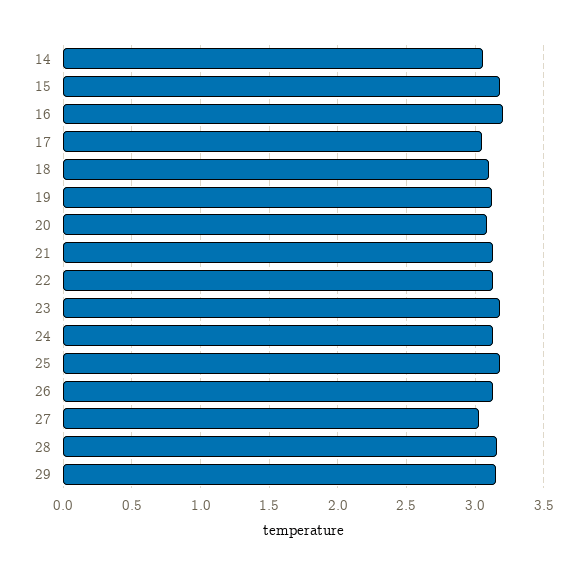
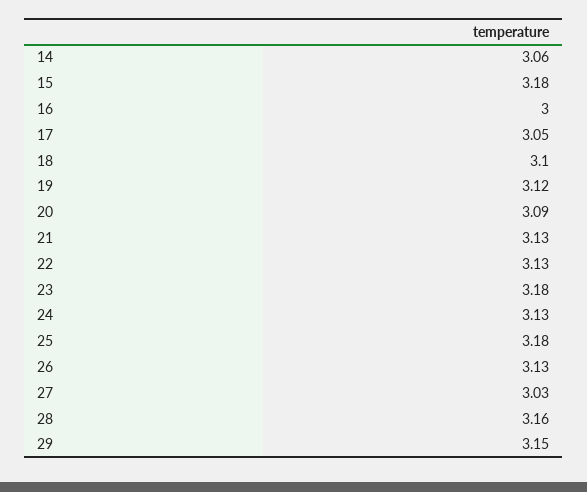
  {
    "14": 3.06,
    "15": 3.18,
-   "16": 3.2,
+   "16": 3,
    "17": 3.05,
    "18": 3.1,
    "19": 3.12,
    "20": 3.09,
    "21": 3.13,
    "22": 3.13,
    "23": 3.18,
    "24": 3.13,
    "25": 3.18,
    "26": 3.13,
    "27": 3.03,
    "28": 3.16,
    "29": 3.15
  }

